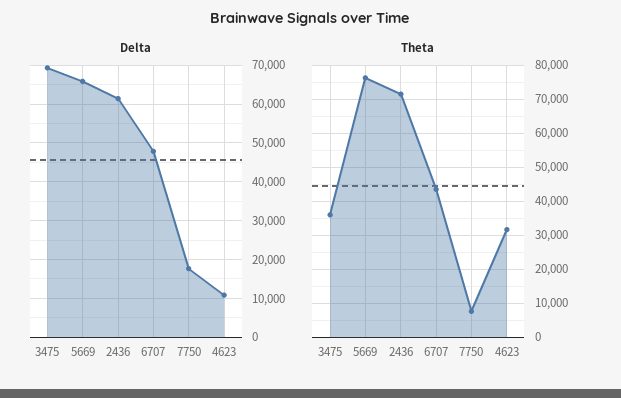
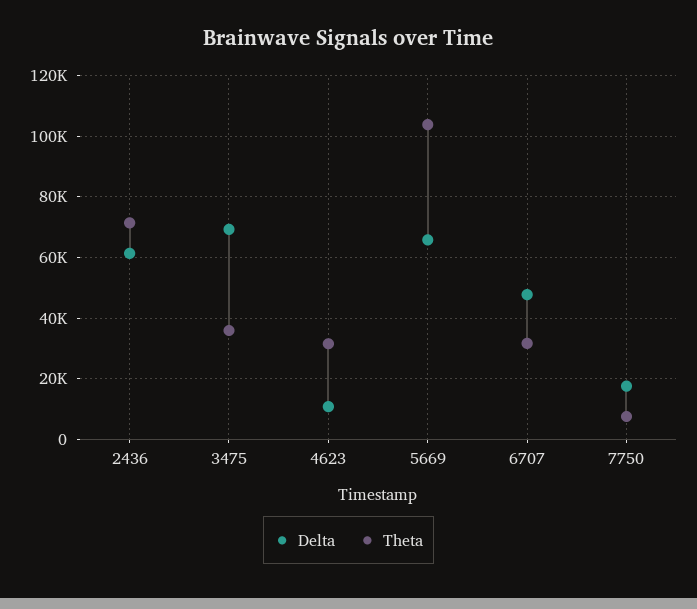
  {
    "Delta": {
      "3475": 70000,
      "5669": 66000,
      "2436": 62000,
      "6707": 48000,
      "7750": 18000,
      "4623": 10000
    },
    "Theta": {
      "3475": 36000,
-     "5669": 76000,
+     "5669": 104000,
      "2436": 72000,
-     "6707": 44000,
+     "6707": 32000,
      "7750": 8000,
      "4623": 32000
    }
  }

